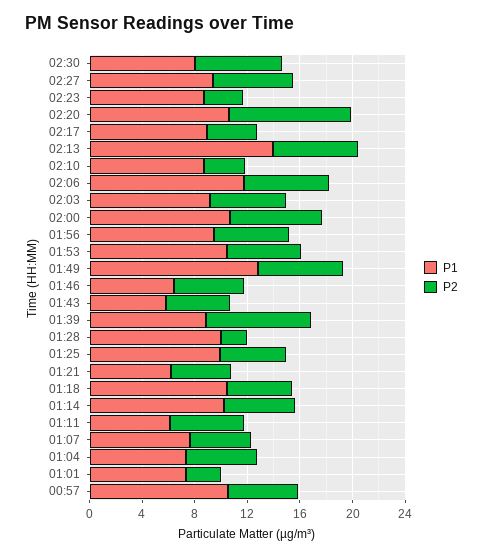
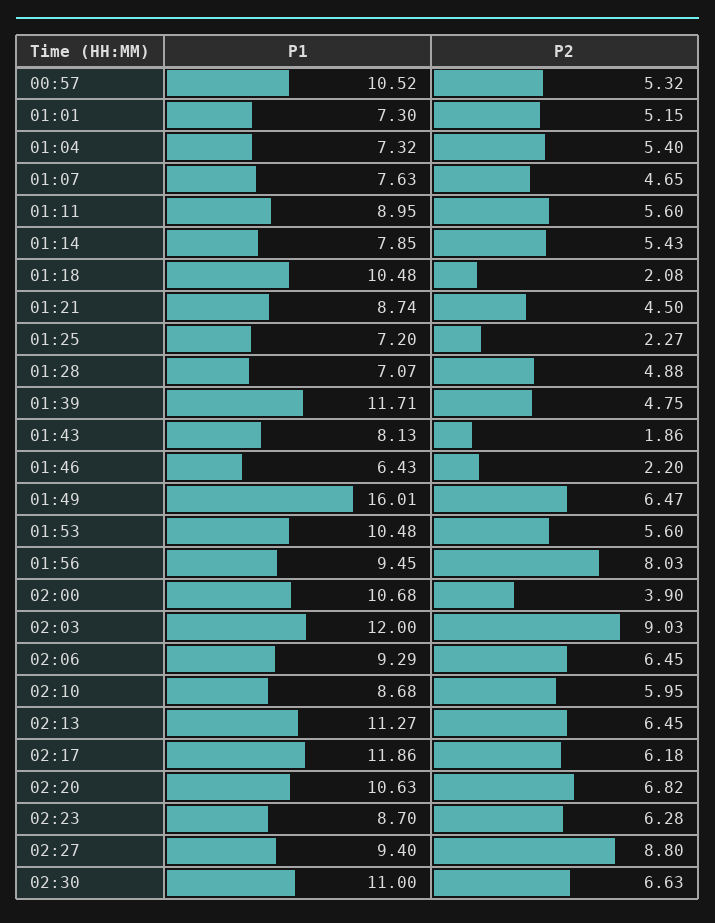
  {
    "P1": {
-     "02:30": 8,
+     "02:30": 11,
      "02:27": 9.4,
      "02:23": 8.7,
      "02:20": 10.63,
-     "02:17": 9,
+     "02:17": 11.86,
-     "02:13": 14,
+     "02:13": 11.27,
      "02:10": 8.68,
-     "02:06": 12,
+     "02:06": 9.29,
-     "02:03": 9,
+     "02:03": 12,
      "02:00": 10.68,
      "01:56": 9.45,
      "01:53": 10.48,
-     "01:49": 13,
+     "01:49": 16.01,
      "01:46": 6.43,
-     "01:43": 6,
+     "01:43": 8.13,
-     "01:39": 9,
+     "01:39": 11.71,
-     "01:28": 10,
+     "01:28": 7.07,
-     "01:25": 10,
+     "01:25": 7.2,
-     "01:21": 6,
+     "01:21": 8.74,
      "01:18": 10.48,
-     "01:14": 10,
+     "01:14": 7.85,
-     "01:11": 6,
+     "01:11": 8.95,
      "01:07": 7.63,
      "01:04": 7.32,
      "01:01": 7.3,
      "00:57": 10.52
    },
    "P2": {
      "02:30": 6.63,
-     "02:27": 6,
+     "02:27": 8.8,
-     "02:23": 3,
+     "02:23": 6.28,
-     "02:20": 9,
+     "02:20": 6.82,
-     "02:17": 4,
+     "02:17": 6.18,
      "02:13": 6.45,
-     "02:10": 3,
+     "02:10": 5.95,
      "02:06": 6.45,
-     "02:03": 6,
+     "02:03": 9.03,
-     "02:00": 7,
+     "02:00": 3.9,
-     "01:56": 6,
+     "01:56": 8.03,
      "01:53": 5.6,
      "01:49": 6.47,
-     "01:46": 5,
+     "01:46": 2.2,
-     "01:43": 5,
+     "01:43": 1.86,
-     "01:39": 8,
+     "01:39": 4.75,
-     "01:28": 2,
+     "01:28": 4.88,
-     "01:25": 5,
+     "01:25": 2.27,
      "01:21": 4.5,
-     "01:18": 5,
+     "01:18": 2.08,
      "01:14": 5.43,
      "01:11": 5.6,
      "01:07": 4.65,
      "01:04": 5.4,
-     "01:01": 3,
+     "01:01": 5.15,
      "00:57": 5.32
    }
  }

